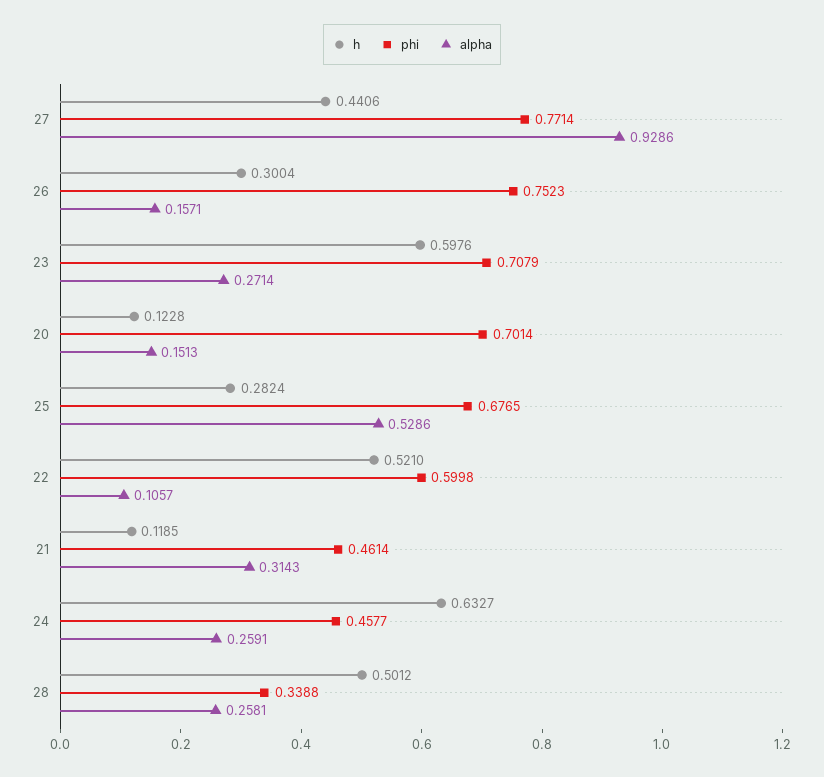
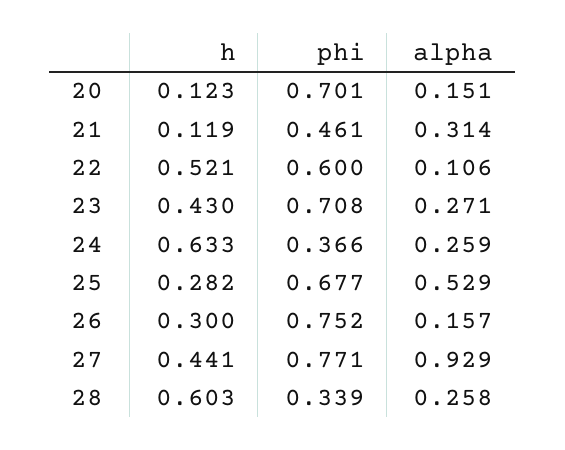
  {
    "h": {
      "27": 0.4406,
      "26": 0.3004,
-     "23": 0.5976,
+     "23": 0.43,
      "20": 0.1228,
      "25": 0.2824,
      "22": 0.521,
      "21": 0.1185,
      "24": 0.6327,
-     "28": 0.5012
+     "28": 0.603
    },
    "phi": {
      "27": 0.7714,
      "26": 0.7523,
      "23": 0.7079,
      "20": 0.7014,
      "25": 0.6765,
      "22": 0.5998,
      "21": 0.4614,
-     "24": 0.4577,
+     "24": 0.366,
      "28": 0.3388
    },
    "alpha": {
      "27": 0.9286,
      "26": 0.1571,
      "23": 0.2714,
      "20": 0.1513,
      "25": 0.5286,
      "22": 0.1057,
      "21": 0.3143,
      "24": 0.2591,
      "28": 0.2581
    }
  }

